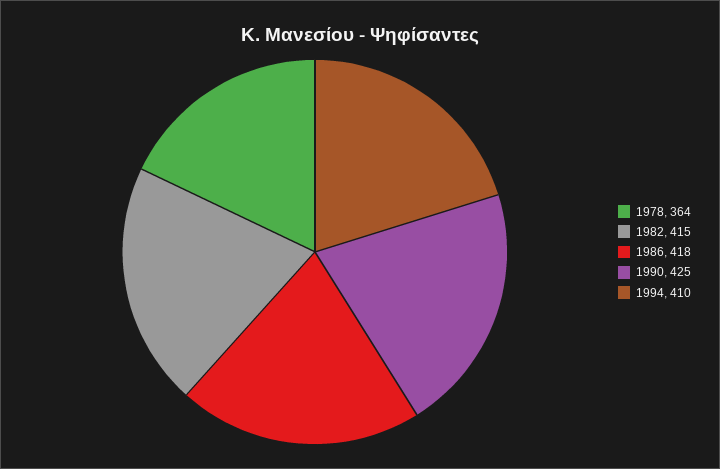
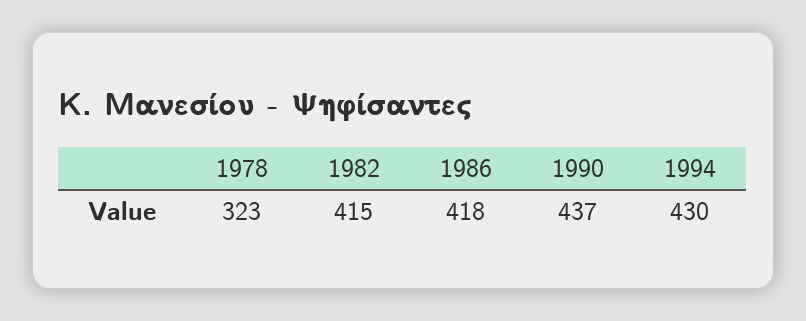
  {
-   "1978": 364,
+   "1978": 323,
    "1982": 415,
    "1986": 418,
-   "1990": 425,
+   "1990": 437,
-   "1994": 410
+   "1994": 430
  }

